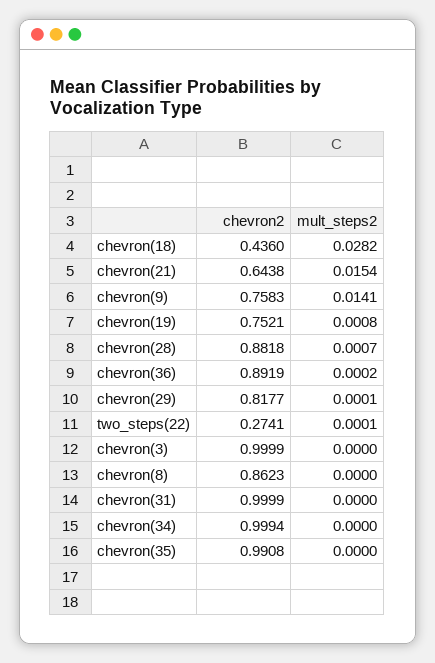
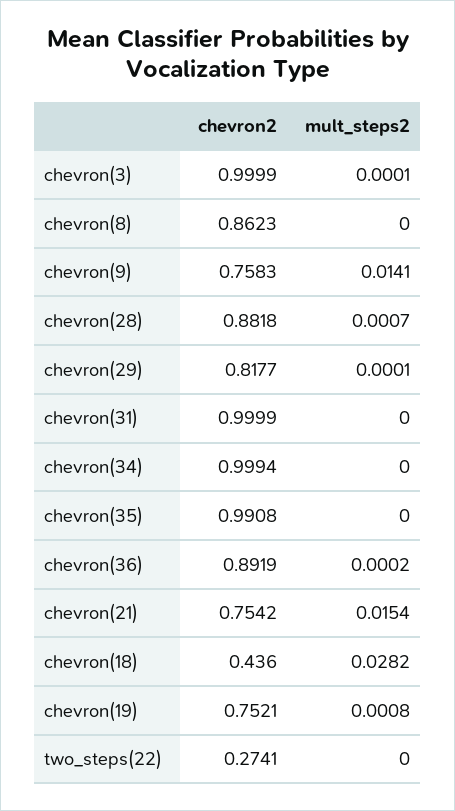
  {
    "chevron2": {
      "chevron(18)": 0.436,
-     "chevron(21)": 0.6438,
+     "chevron(21)": 0.7542,
      "chevron(9)": 0.7583,
      "chevron(19)": 0.7521,
      "chevron(28)": 0.8818,
      "chevron(36)": 0.8919,
      "chevron(29)": 0.8177,
      "two_steps(22)": 0.2741,
      "chevron(3)": 0.9999,
      "chevron(8)": 0.8623,
      "chevron(31)": 0.9999,
      "chevron(34)": 0.9994,
      "chevron(35)": 0.9908
    },
    "mult_steps2": {
      "chevron(18)": 0.0282,
      "chevron(21)": 0.0154,
      "chevron(9)": 0.0141,
      "chevron(19)": 0.0008,
      "chevron(28)": 0.0007,
      "chevron(36)": 0.0002,
      "chevron(29)": 0.0001,
-     "two_steps(22)": 0.0001,
+     "two_steps(22)": 0,
-     "chevron(3)": 0,
+     "chevron(3)": 0.0001,
      "chevron(8)": 0,
      "chevron(31)": 0,
      "chevron(34)": 0,
      "chevron(35)": 0
    }
  }

